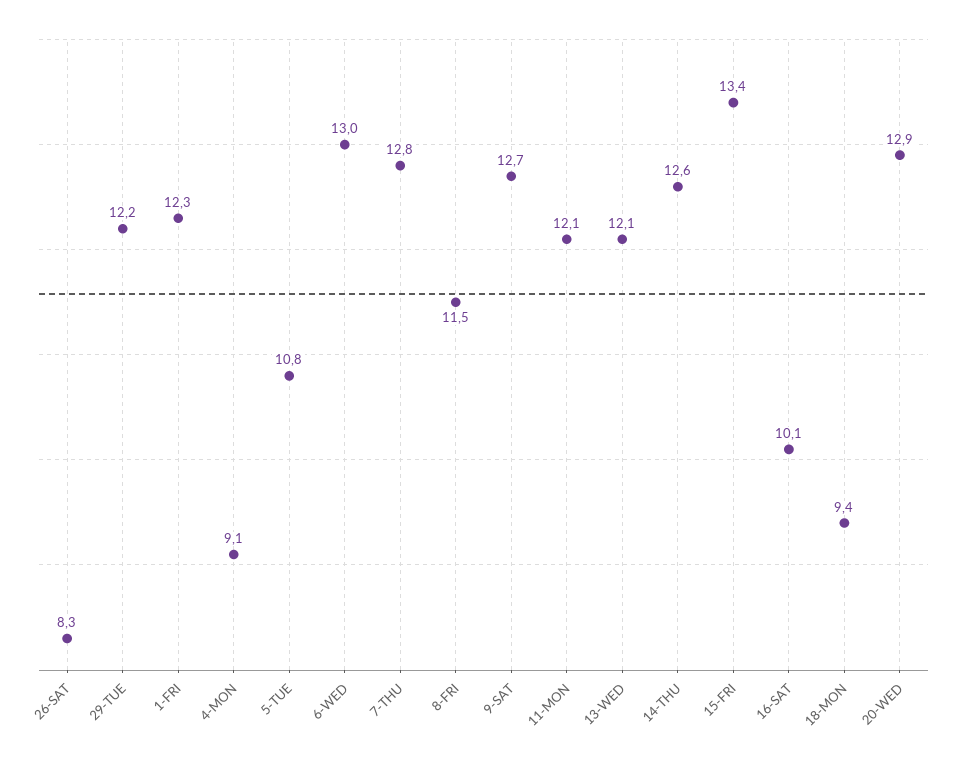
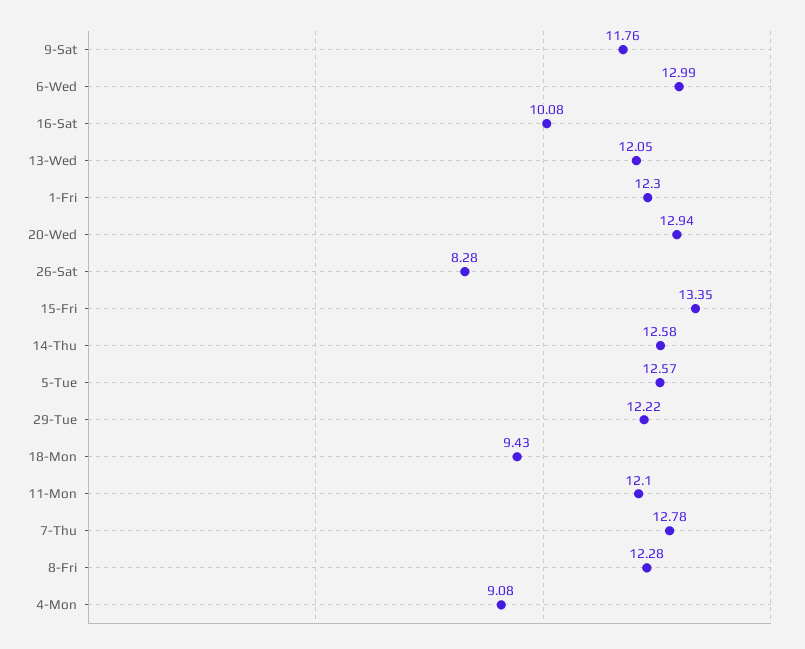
  {
    "26-SAT": 8.28,
    "29-TUE": 12.22,
    "1-FRI": 12.3,
    "4-MON": 9.08,
-   "5-TUE": 10.8,
+   "5-TUE": 12.57,
    "6-WED": 12.99,
    "7-THU": 12.78,
-   "8-FRI": 11.5,
+   "8-FRI": 12.28,
-   "9-SAT": 12.7,
+   "9-SAT": 11.76,
    "11-MON": 12.1,
    "13-WED": 12.05,
    "14-THU": 12.58,
    "15-FRI": 13.35,
    "16-SAT": 10.08,
    "18-MON": 9.43,
    "20-WED": 12.94
  }

